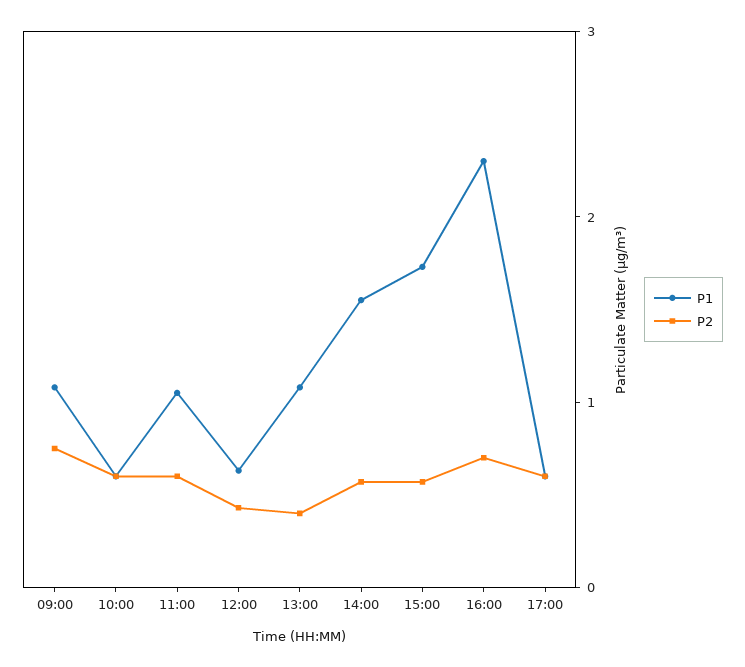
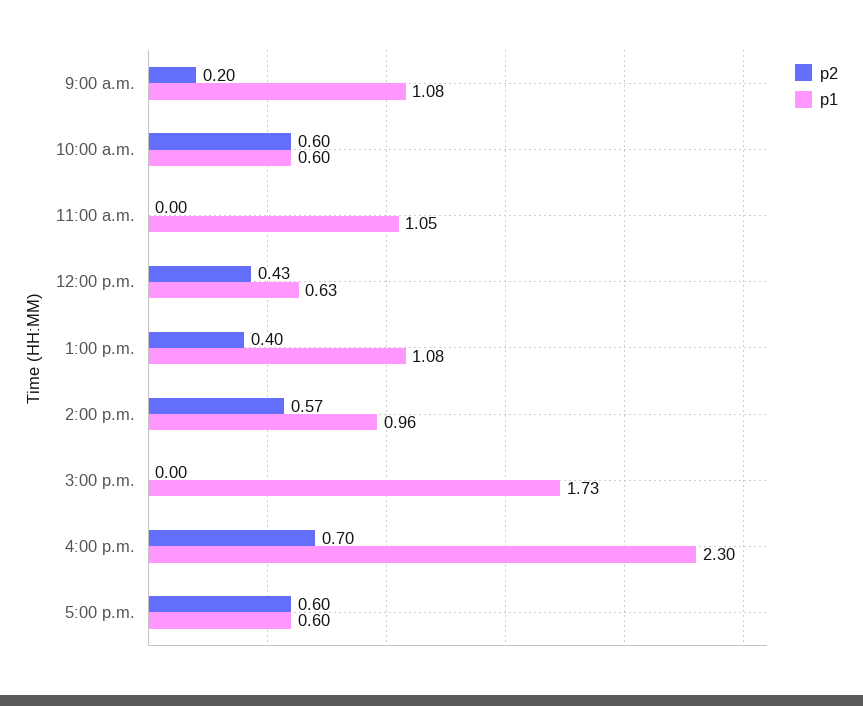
  {
    "P1": {
      "09:00": 1.08,
      "10:00": 0.6,
      "11:00": 1.05,
      "12:00": 0.63,
      "13:00": 1.08,
-     "14:00": 1.6,
+     "14:00": 0.96,
      "15:00": 1.73,
      "16:00": 2.3,
      "17:00": 0.6
    },
    "P2": {
-     "09:00": 0.8,
+     "09:00": 0.2,
      "10:00": 0.6,
-     "11:00": 0.6,
+     "11:00": 0,
      "12:00": 0.43,
      "13:00": 0.4,
      "14:00": 0.57,
-     "15:00": 0.6,
+     "15:00": 0,
      "16:00": 0.7,
      "17:00": 0.6
    }
  }

